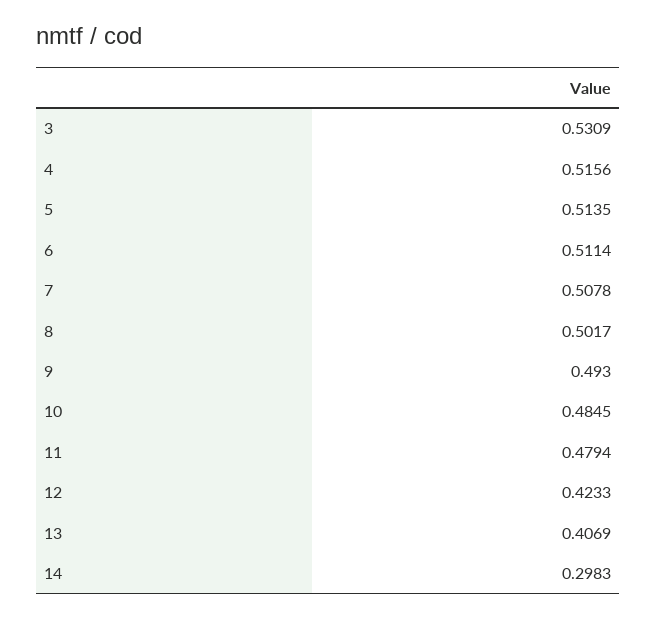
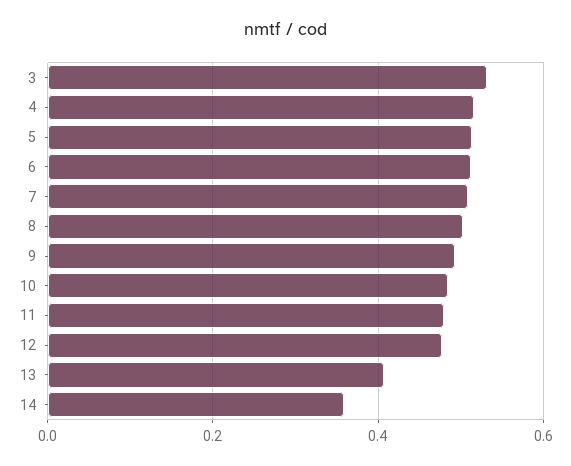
  {
    "3": 0.5309,
    "4": 0.5156,
    "5": 0.5135,
    "6": 0.5114,
    "7": 0.5078,
    "8": 0.5017,
    "9": 0.493,
    "10": 0.4845,
    "11": 0.4794,
-   "12": 0.4233,
+   "12": 0.48,
    "13": 0.4069,
-   "14": 0.2983
+   "14": 0.36
  }

